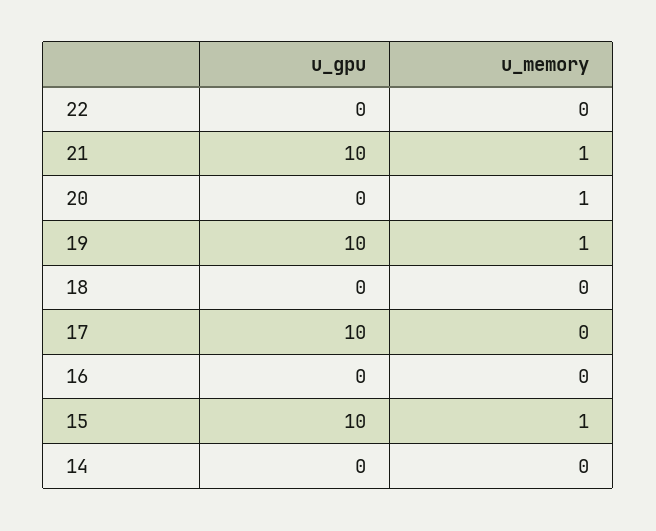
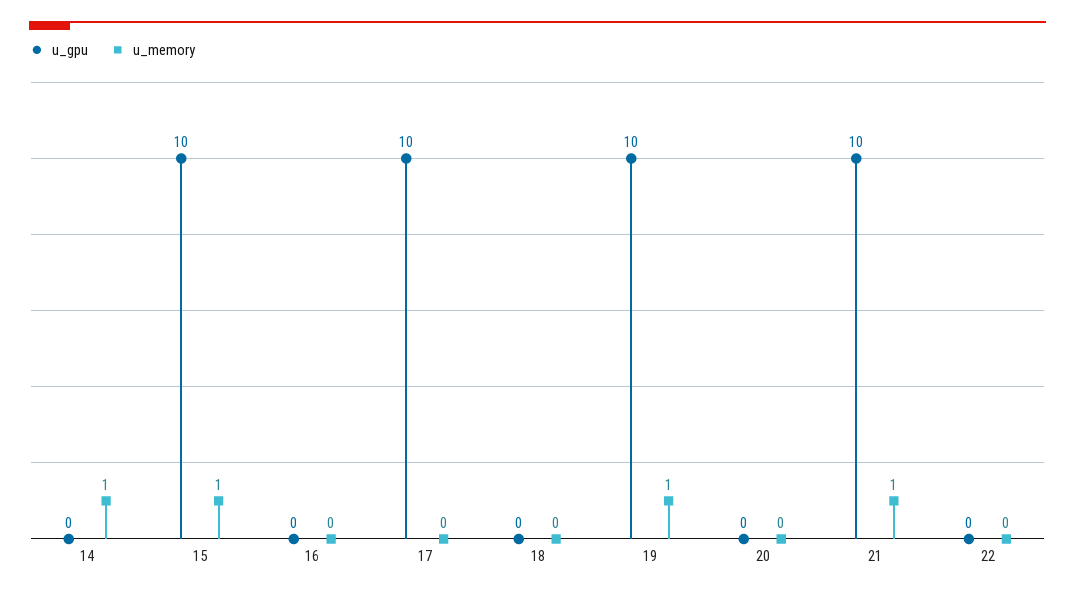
  {
    "u_gpu": {
      "22": 0,
      "21": 10,
      "20": 0,
      "19": 10,
      "18": 0,
      "17": 10,
      "16": 0,
      "15": 10,
      "14": 0
    },
    "u_memory": {
      "22": 0,
      "21": 1,
-     "20": 1,
+     "20": 0,
      "19": 1,
      "18": 0,
      "17": 0,
      "16": 0,
      "15": 1,
-     "14": 0
+     "14": 1
    }
  }

